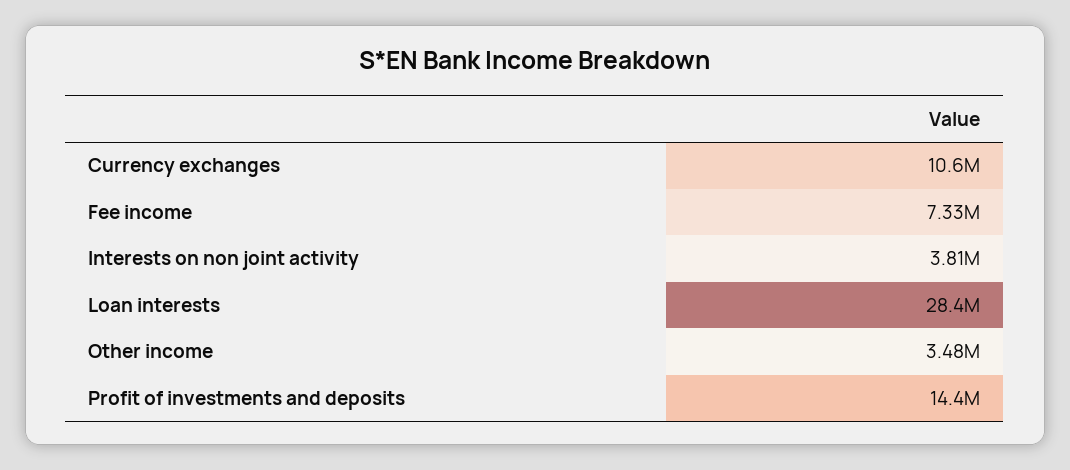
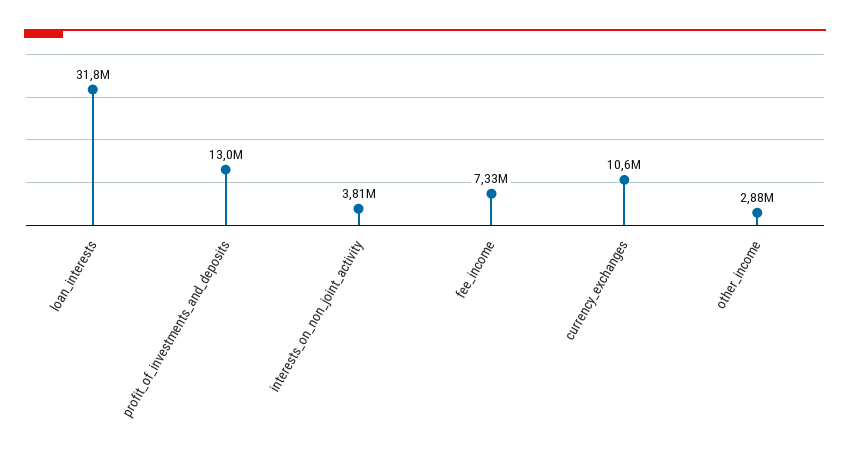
  {
    "Currency exchanges": 10600000,
    "Fee income": 7330000,
    "Interests on non joint activity": 3810000,
-   "Loan interests": 28400000,
+   "Loan interests": 31800000,
-   "Other income": 3480000,
+   "Other income": 2880000,
-   "Profit of investments and deposits": 14400000
+   "Profit of investments and deposits": 13000000
  }

